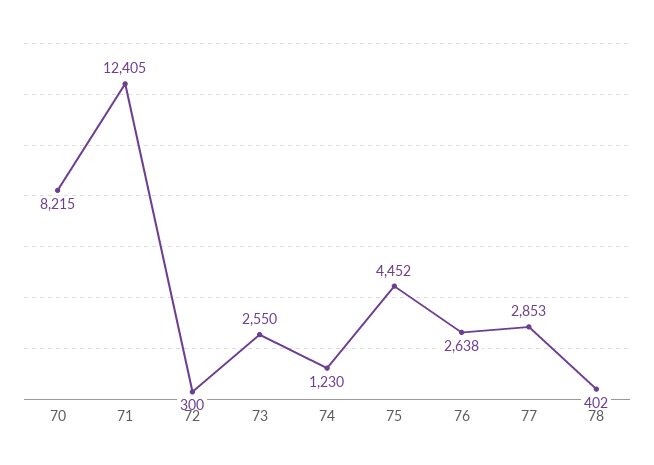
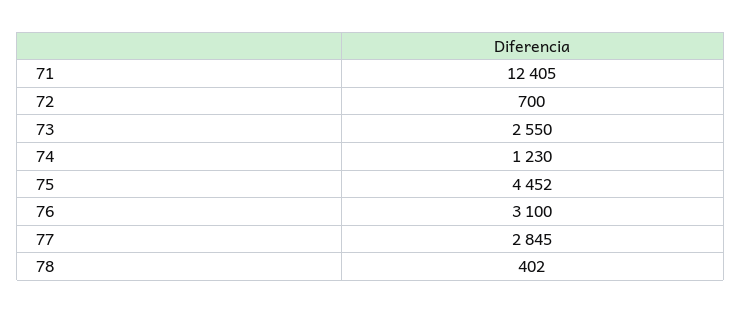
  {
-   "70": 8215,
    "71": 12405,
-   "72": 300,
+   "72": 700,
    "73": 2550,
    "74": 1230,
    "75": 4452,
-   "76": 2638,
+   "76": 3100,
-   "77": 2853,
+   "77": 2845,
    "78": 402
  }

